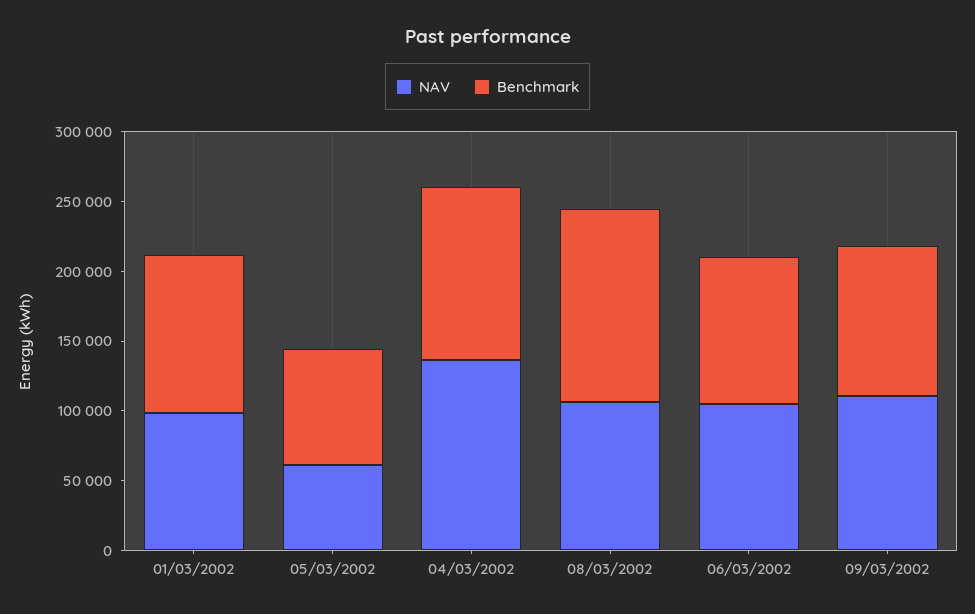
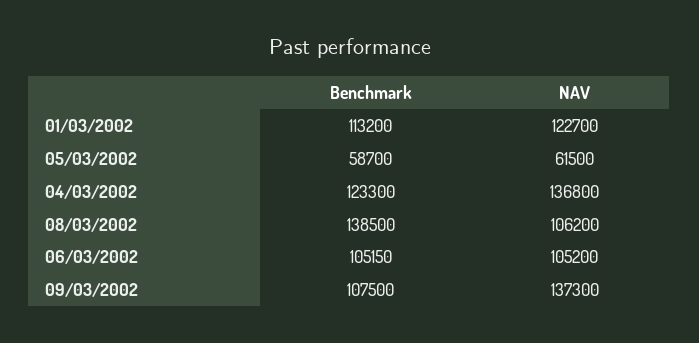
  {
    "NAV": {
-     "01/03/2002": 100000,
+     "01/03/2002": 122700,
      "05/03/2002": 61500,
      "04/03/2002": 136800,
      "08/03/2002": 106200,
      "06/03/2002": 105200,
-     "09/03/2002": 110000
+     "09/03/2002": 137300
    },
    "Benchmark": {
      "01/03/2002": 113200,
-     "05/03/2002": 80000,
+     "05/03/2002": 58700,
      "04/03/2002": 123300,
      "08/03/2002": 138500,
      "06/03/2002": 105150,
      "09/03/2002": 107500
    }
  }

